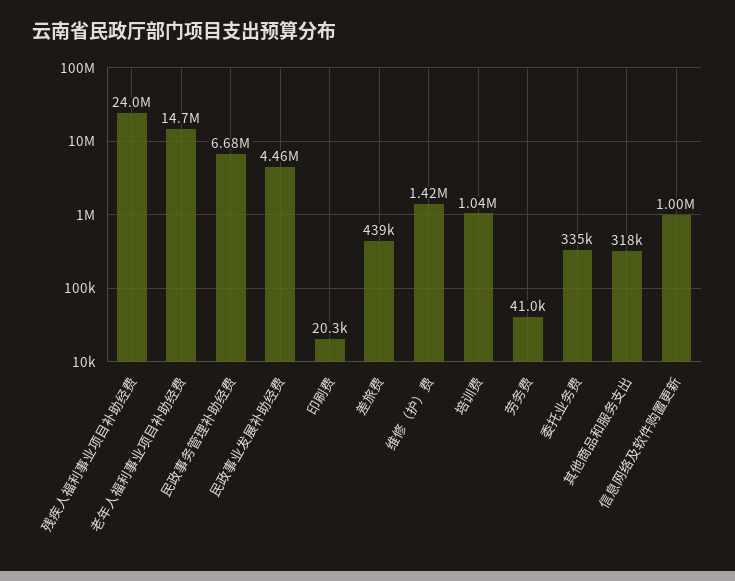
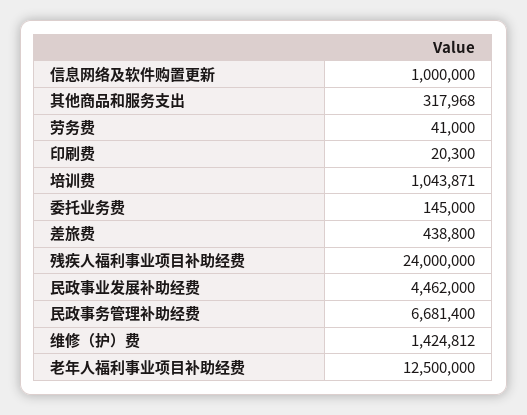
  {
    "残疾人福利事业项目补助经费": 24000000,
-   "老年人福利事业项目补助经费": 14700000,
+   "老年人福利事业项目补助经费": 12500000,
    "民政事务管理补助经费": 6681400,
    "民政事业发展补助经费": 4462000,
    "印刷费": 20300,
    "差旅费": 438800,
    "维修（护）费": 1424812,
    "培训费": 1043871,
    "劳务费": 41000,
-   "委托业务费": 335000,
+   "委托业务费": 145000,
    "其他商品和服务支出": 317968,
    "信息网络及软件购置更新": 1000000
  }

